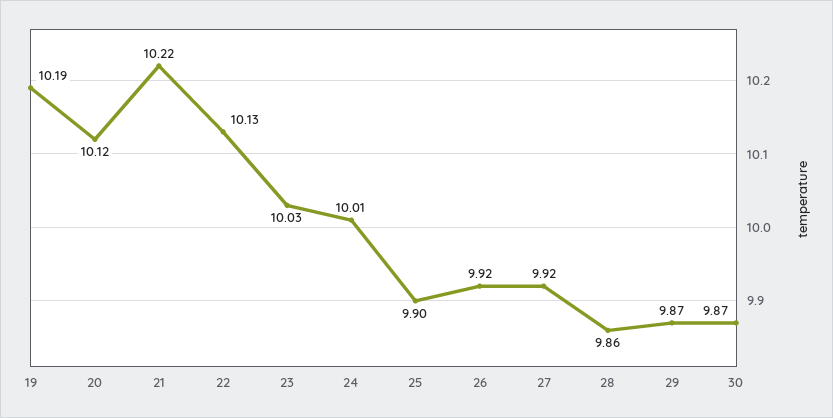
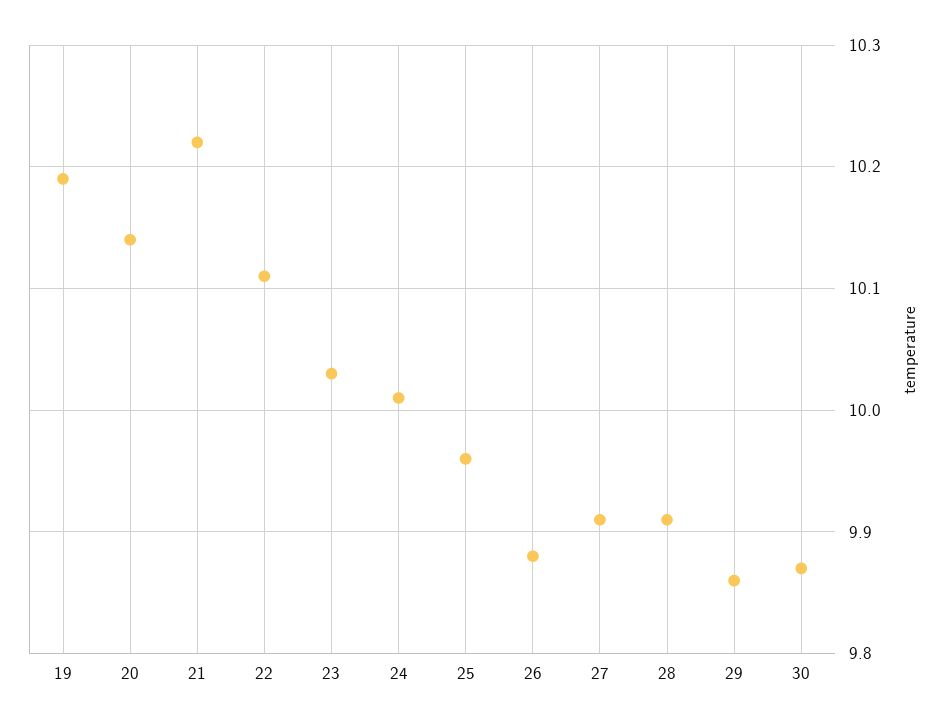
  {
    "19": 10.19,
-   "20": 10.12,
+   "20": 10.14,
    "21": 10.22,
-   "22": 10.13,
+   "22": 10.11,
    "23": 10.03,
    "24": 10.01,
-   "25": 9.9,
+   "25": 9.96,
-   "26": 9.92,
+   "26": 9.88,
-   "27": 9.92,
+   "27": 9.91,
-   "28": 9.86,
+   "28": 9.91,
-   "29": 9.87,
+   "29": 9.86,
    "30": 9.87
  }

